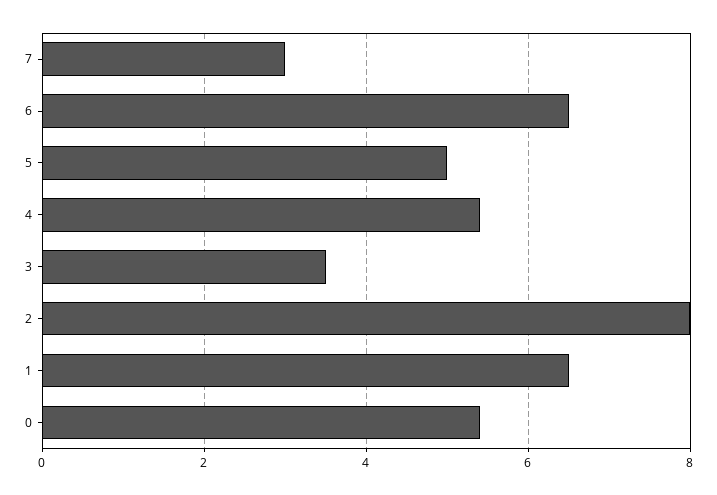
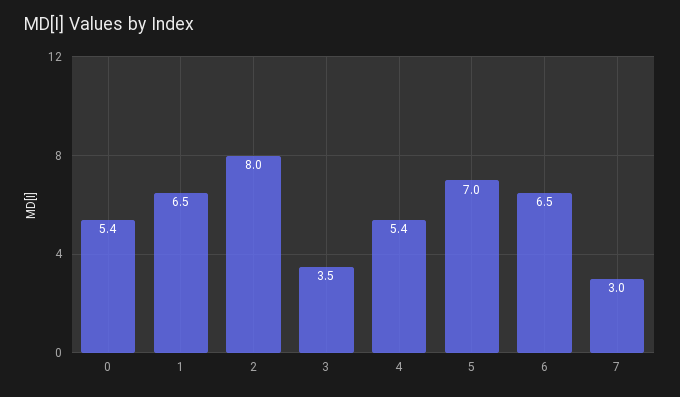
  {
    "7": 3,
    "6": 6.5,
-   "5": 5,
+   "5": 7,
    "4": 5.4,
    "3": 3.5,
    "2": 8,
    "1": 6.5,
    "0": 5.4
  }

